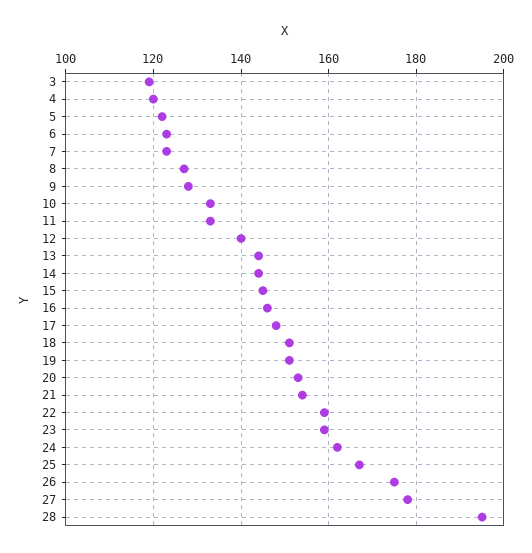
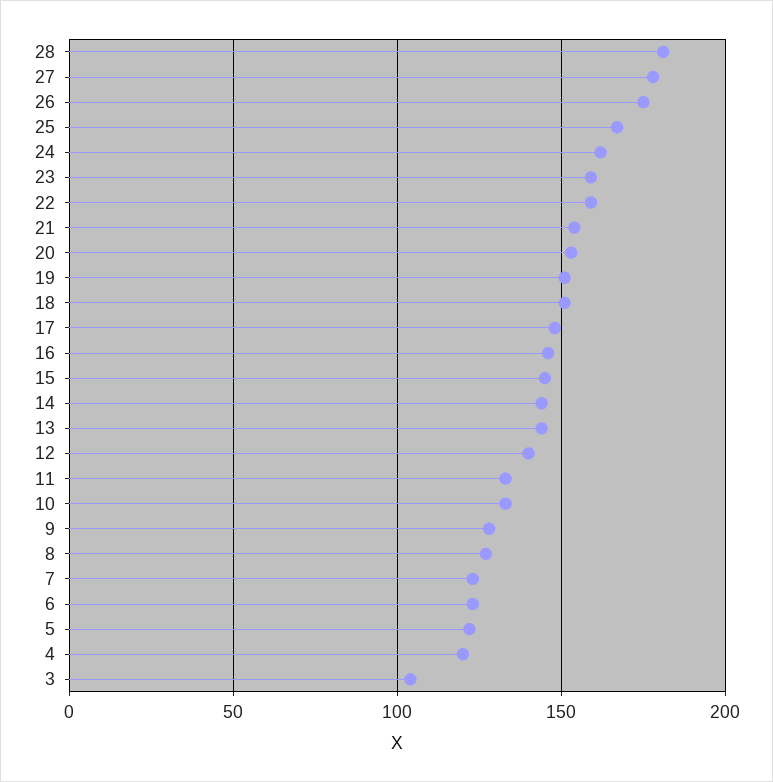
  {
-   "3": 120,
+   "3": 105,
    "4": 120,
    "5": 120,
    "6": 125,
    "7": 125,
    "8": 125,
    "9": 130,
    "10": 135,
    "11": 135,
    "12": 140,
    "13": 145,
    "14": 145,
    "15": 145,
    "16": 145,
    "17": 150,
    "18": 150,
    "19": 150,
    "20": 155,
    "21": 155,
    "22": 160,
    "23": 160,
    "24": 160,
    "25": 165,
    "26": 175,
    "27": 180,
-   "28": 195
+   "28": 180
  }

